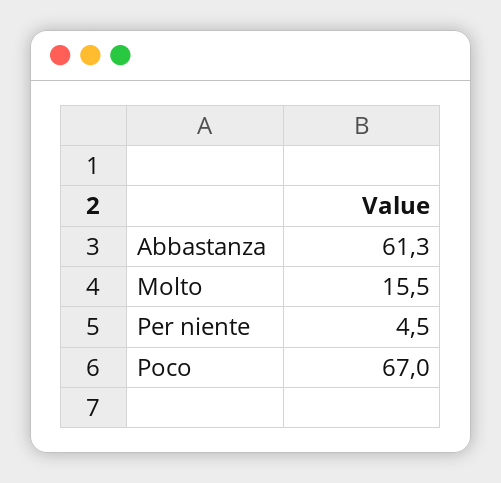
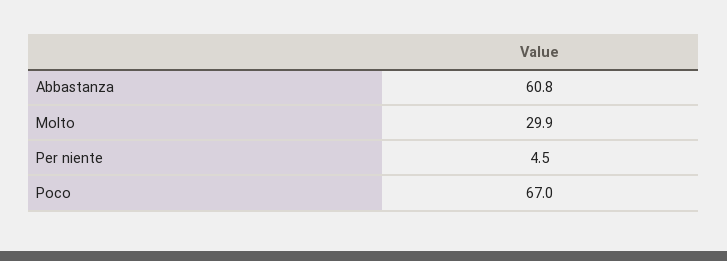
  {
-   "Abbastanza": 61.3,
+   "Abbastanza": 60.8,
-   "Molto": 15.5,
+   "Molto": 29.9,
    "Per niente": 4.5,
    "Poco": 67
  }

